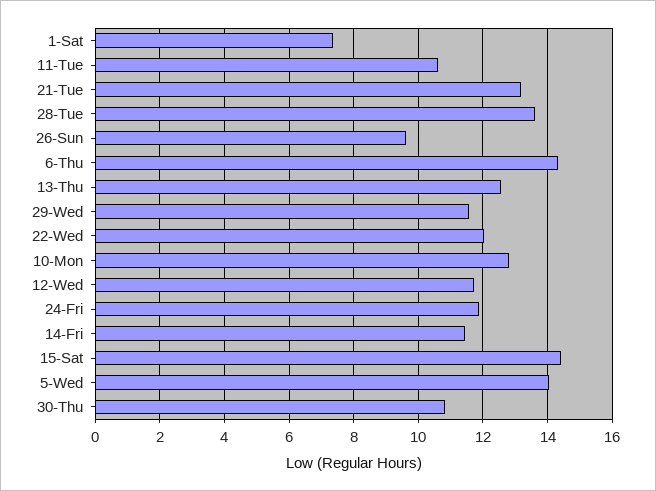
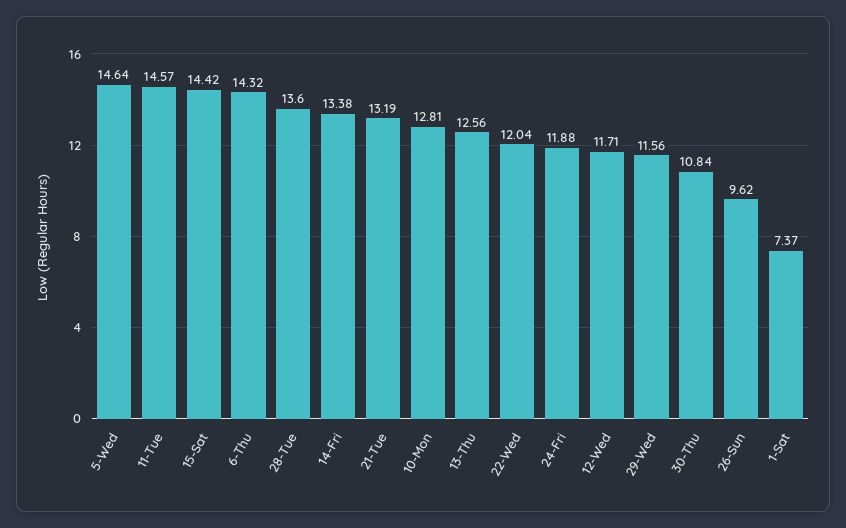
  {
    "1-Sat": 7.37,
-   "11-Tue": 10.6,
+   "11-Tue": 14.57,
    "21-Tue": 13.19,
    "28-Tue": 13.6,
    "26-Sun": 9.62,
    "6-Thu": 14.32,
    "13-Thu": 12.56,
    "29-Wed": 11.56,
    "22-Wed": 12.04,
    "10-Mon": 12.81,
    "12-Wed": 11.71,
    "24-Fri": 11.88,
-   "14-Fri": 11.4,
+   "14-Fri": 13.38,
    "15-Sat": 14.42,
-   "5-Wed": 14,
+   "5-Wed": 14.64,
    "30-Thu": 10.84
  }

